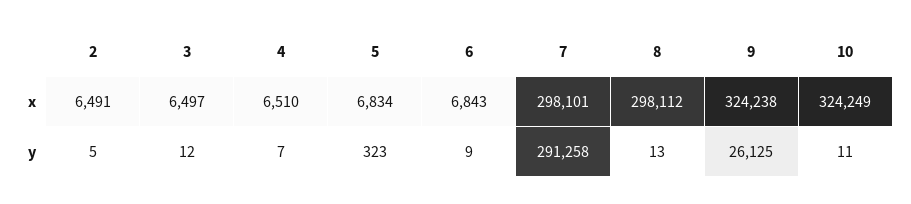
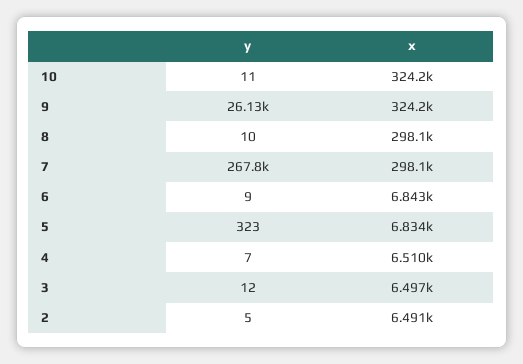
  {
    "2": {
      "x": 6491,
      "y": 5
    },
    "3": {
      "x": 6497,
      "y": 12
    },
    "4": {
      "x": 6510,
      "y": 7
    },
    "5": {
      "x": 6834,
      "y": 323
    },
    "6": {
      "x": 6843,
      "y": 9
    },
    "7": {
      "x": 298101,
-     "y": 291258
+     "y": 267800
    },
    "8": {
      "x": 298112,
-     "y": 13
+     "y": 10
    },
    "9": {
      "x": 324238,
      "y": 26125
    },
    "10": {
      "x": 324249,
      "y": 11
    }
  }

